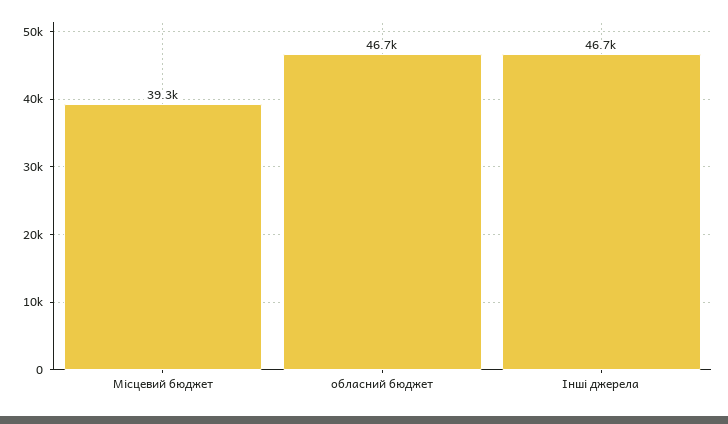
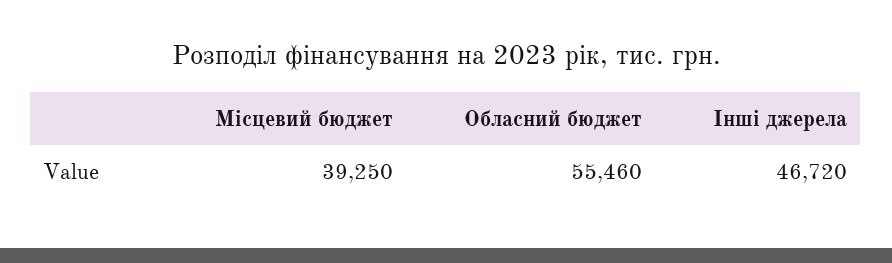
  {
    "Місцевий бюджет": 39250,
-   "обласний бюджет": 46700,
+   "обласний бюджет": 55460,
    "Інші джерела": 46720
  }

